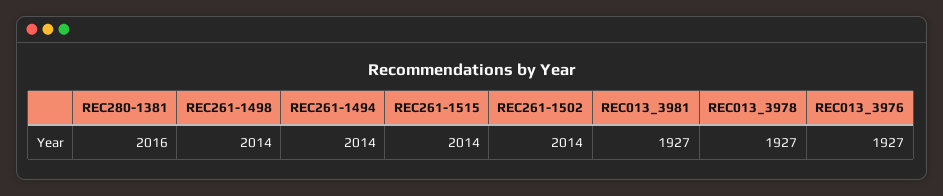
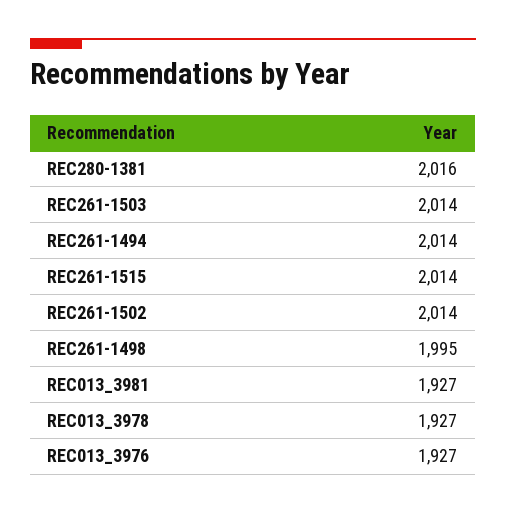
  {
    "REC280-1381": 2016,
-   "REC261-1498": 2014,
+   "REC261-1498": 1995,
    "REC261-1494": 2014,
    "REC261-1515": 2014,
    "REC261-1502": 2014,
    "REC013_3981": 1927,
    "REC013_3978": 1927,
-   "REC013_3976": 1927
+   "REC013_3976": 1927,
+   "REC261-1503": 2014
  }

